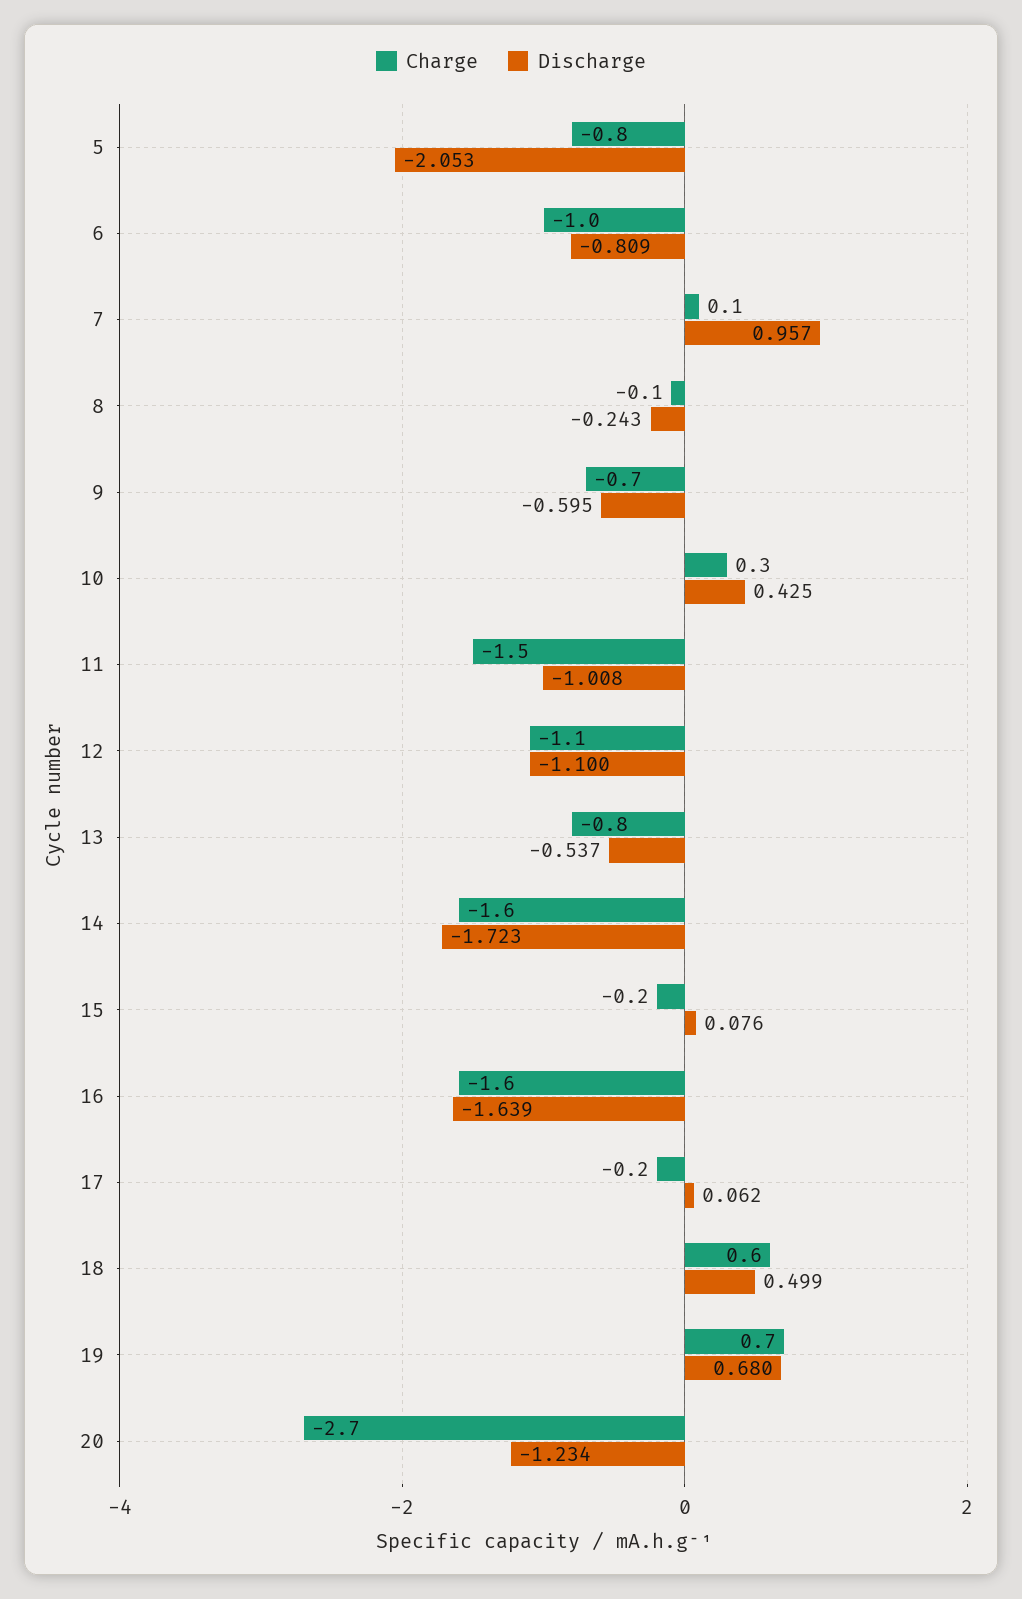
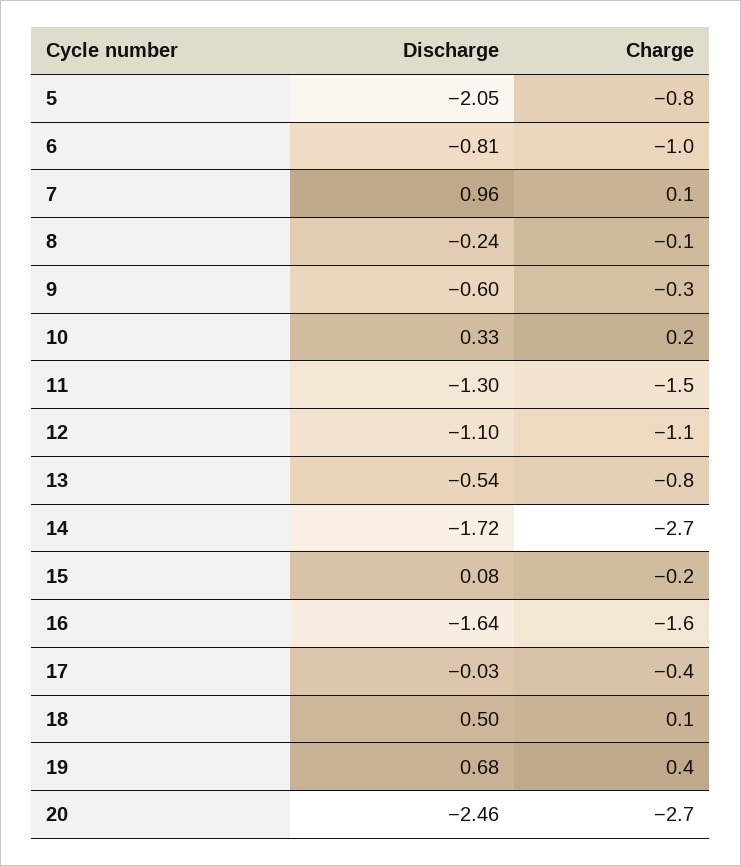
  {
    "Charge": {
      "5": -0.8,
      "6": -1,
      "7": 0.1,
      "8": -0.1,
-     "9": -0.7,
+     "9": -0.3,
-     "10": 0.3,
+     "10": 0.2,
      "11": -1.5,
      "12": -1.1,
      "13": -0.8,
-     "14": -1.6,
+     "14": -2.7,
      "15": -0.2,
      "16": -1.6,
-     "17": -0.2,
+     "17": -0.4,
-     "18": 0.6,
+     "18": 0.1,
-     "19": 0.7,
+     "19": 0.4,
      "20": -2.7
    },
    "Discharge": {
      "5": -2.053,
      "6": -0.809,
      "7": 0.957,
      "8": -0.243,
      "9": -0.595,
-     "10": 0.425,
+     "10": 0.33,
-     "11": -1.008,
+     "11": -1.3,
      "12": -1.1,
      "13": -0.537,
      "14": -1.723,
      "15": 0.076,
      "16": -1.639,
-     "17": 0.062,
+     "17": -0.03,
      "18": 0.499,
      "19": 0.68,
-     "20": -1.234
+     "20": -2.46
    }
  }

